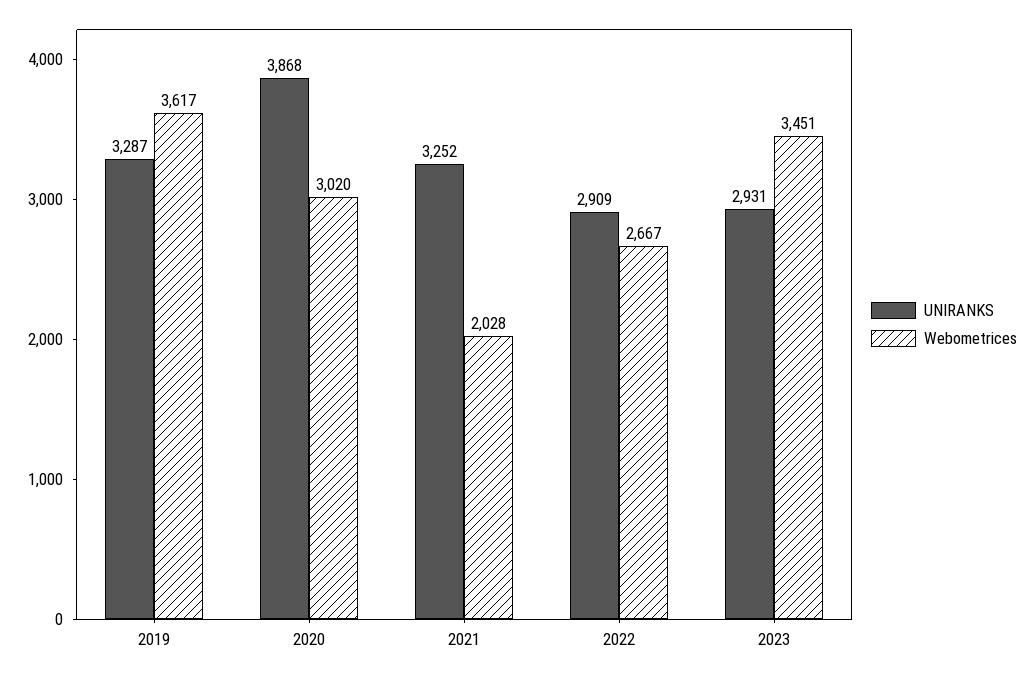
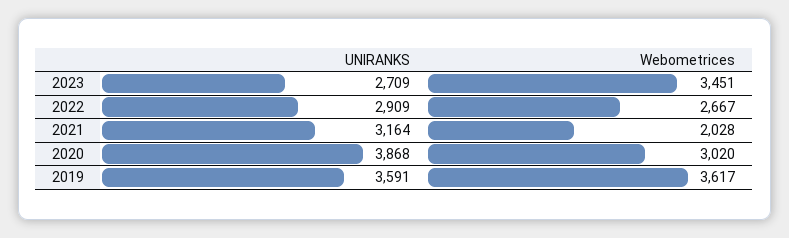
  {
    "UNIRANKS": {
-     "2019": 3287,
+     "2019": 3591,
      "2020": 3868,
-     "2021": 3252,
+     "2021": 3164,
      "2022": 2909,
-     "2023": 2931
+     "2023": 2709
    },
    "Webometrices": {
      "2019": 3617,
      "2020": 3020,
      "2021": 2028,
      "2022": 2667,
      "2023": 3451
    }
  }

